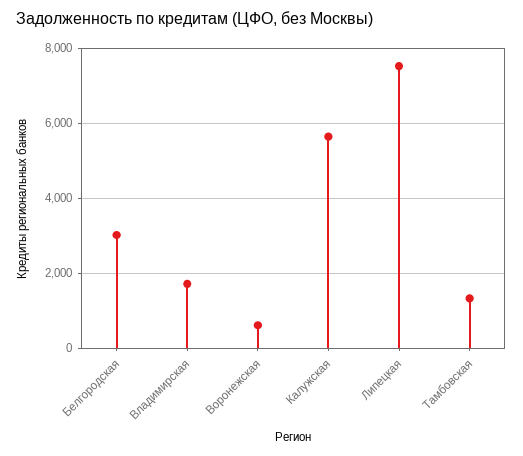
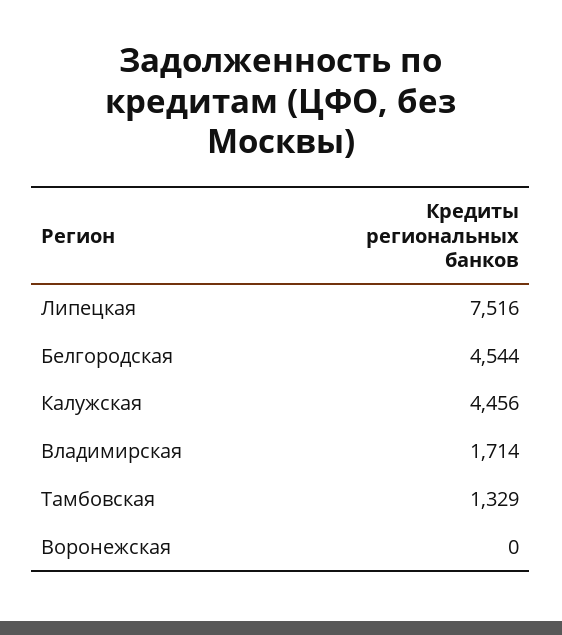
  {
-   "Белгородская": 3000,
+   "Белгородская": 4544,
    "Владимирская": 1714,
-   "Воронежская": 600,
+   "Воронежская": 0,
-   "Калужская": 5600,
+   "Калужская": 4456,
    "Липецкая": 7516,
    "Тамбовская": 1329
  }

